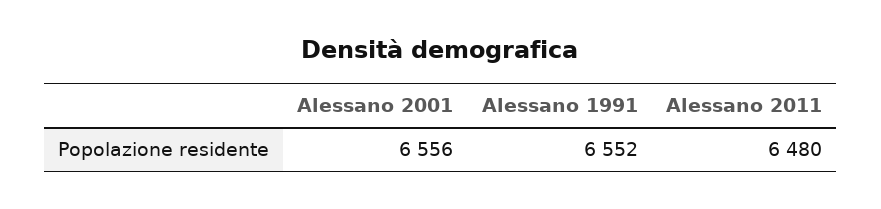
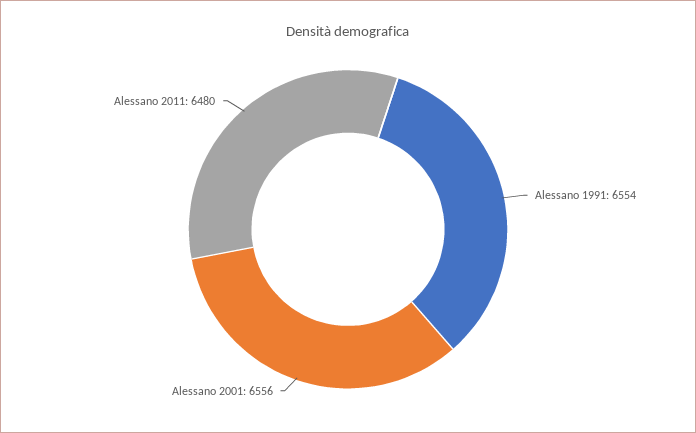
  {
    "Alessano 2001": 6556,
-   "Alessano 1991": 6552,
+   "Alessano 1991": 6554,
    "Alessano 2011": 6480
  }

